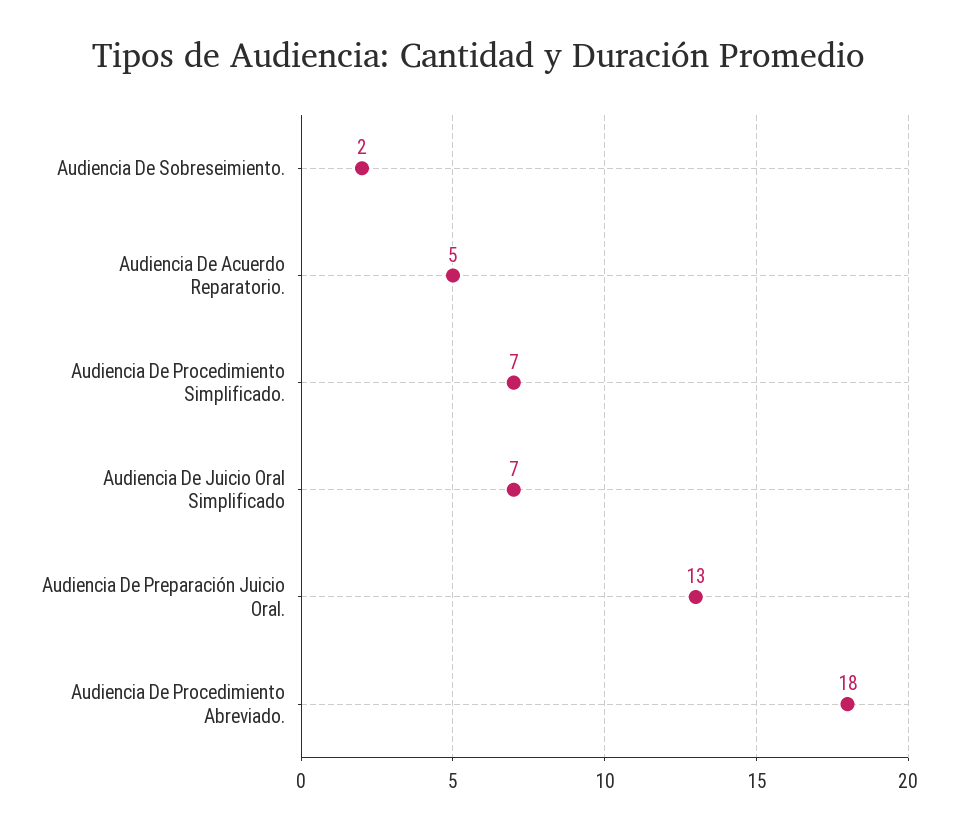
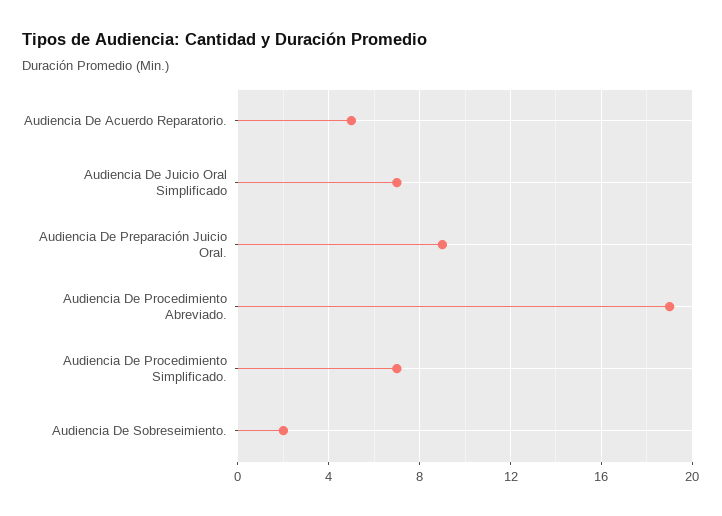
  {
    "Audiencia De Sobreseimiento.": 2,
    "Audiencia De Acuerdo Reparatorio.": 5,
    "Audiencia De Procedimiento Simplificado.": 7,
    "Audiencia De Juicio Oral Simplificado": 7,
-   "Audiencia De Preparación Juicio Oral.": 13,
+   "Audiencia De Preparación Juicio Oral.": 9,
-   "Audiencia De Procedimiento Abreviado.": 18
+   "Audiencia De Procedimiento Abreviado.": 19
  }

